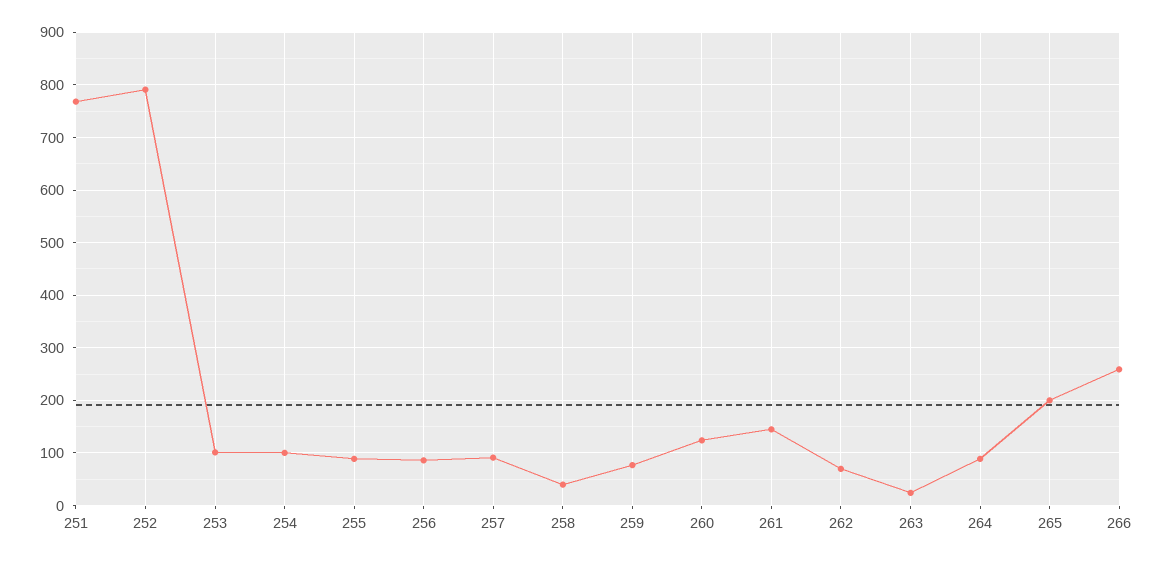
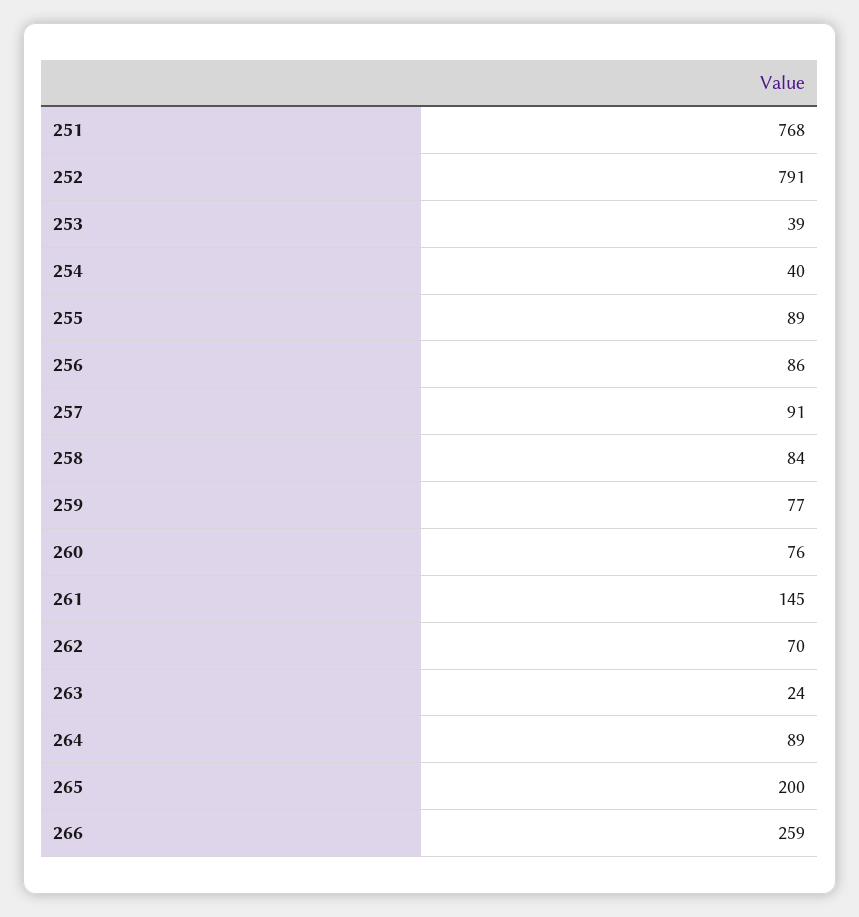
  {
    "251": 768,
    "252": 791,
-   "253": 100,
+   "253": 39,
-   "254": 100,
+   "254": 40,
    "255": 89,
    "256": 86,
    "257": 91,
-   "258": 40,
+   "258": 84,
    "259": 77,
-   "260": 120,
+   "260": 76,
    "261": 145,
    "262": 70,
    "263": 24,
    "264": 89,
    "265": 200,
    "266": 259
  }

